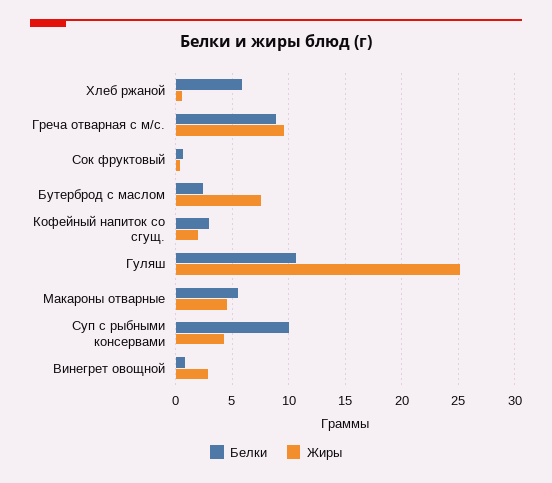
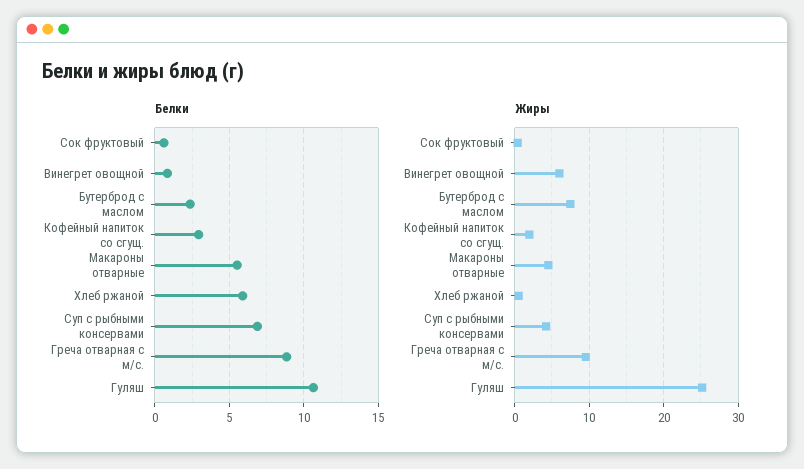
  {
    "Белки": {
      "Хлеб ржаной": 6,
      "Греча отварная с м/с.": 9,
      "Сок фруктовый": 0.5,
      "Бутерброд с маслом": 2.5,
      "Кофейный напиток со сгущ.": 3,
      "Гуляш": 10.5,
      "Макароны отварные": 5.5,
-     "Суп с рыбными консервами": 10,
+     "Суп с рыбными консервами": 7,
      "Винегрет овощной": 1
    },
    "Жиры": {
      "Хлеб ржаной": 1,
      "Греча отварная с м/с.": 10,
      "Сок фруктовый": 0,
      "Бутерброд с маслом": 7,
      "Кофейный напиток со сгущ.": 2,
      "Гуляш": 25,
      "Макароны отварные": 5,
      "Суп с рыбными консервами": 4,
-     "Винегрет овощной": 3
+     "Винегрет овощной": 6
    }
  }

